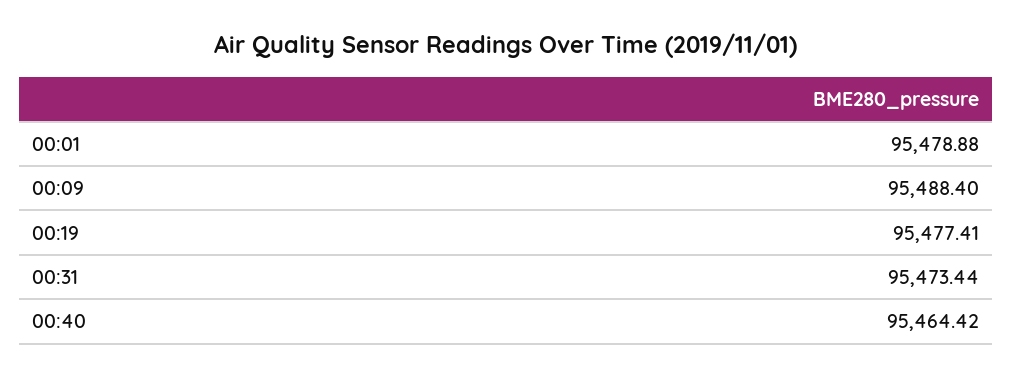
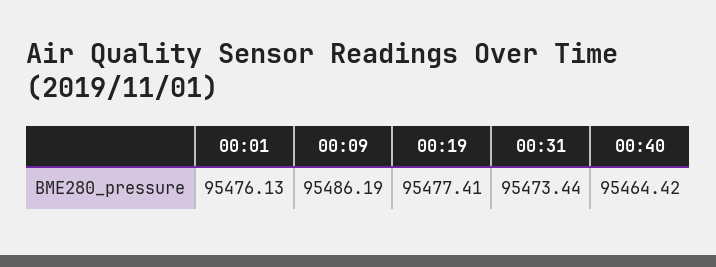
  {
-   "00:01": 95478.88,
+   "00:01": 95476.13,
-   "00:09": 95488.4,
+   "00:09": 95486.19,
    "00:19": 95477.41,
    "00:31": 95473.44,
    "00:40": 95464.42
  }

